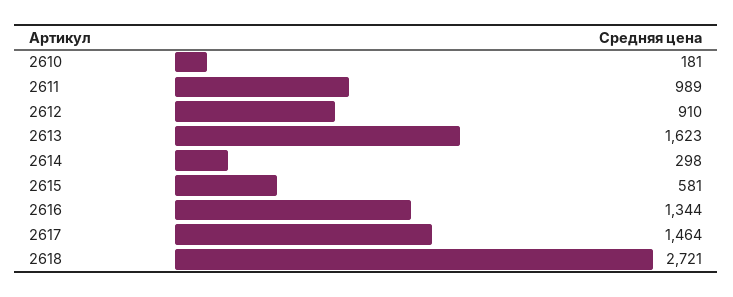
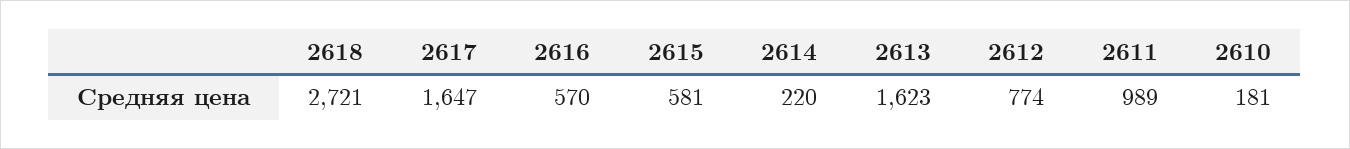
  {
    "2610": 181,
    "2611": 989,
-   "2612": 910,
+   "2612": 774,
    "2613": 1623,
-   "2614": 298,
+   "2614": 220,
    "2615": 581,
-   "2616": 1344,
+   "2616": 570,
-   "2617": 1464,
+   "2617": 1647,
    "2618": 2721
  }

